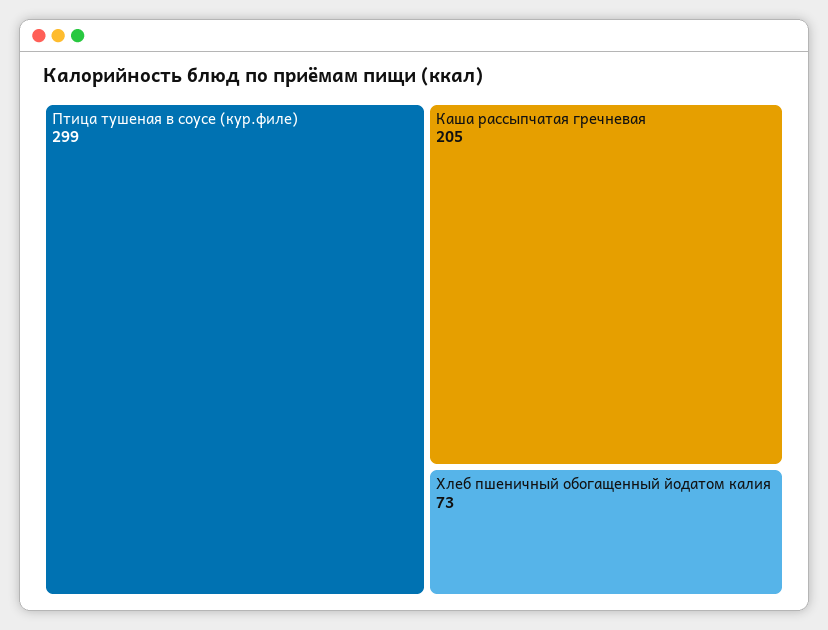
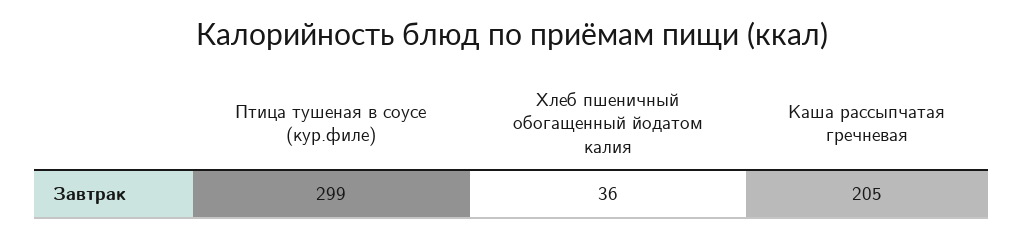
  {
    "Птица тушеная в соусе (кур.филе)": 299,
    "Каша рассыпчатая гречневая": 205,
-   "Хлеб пшеничный обогащенный йодатом калия": 73
+   "Хлеб пшеничный обогащенный йодатом калия": 36
  }

